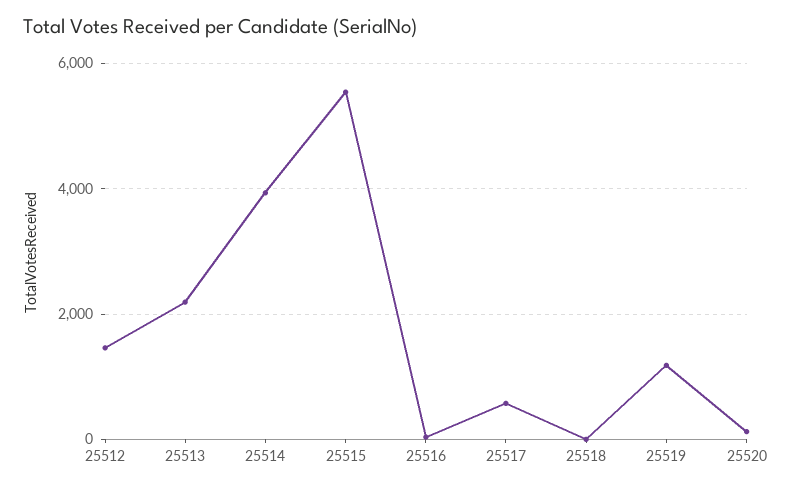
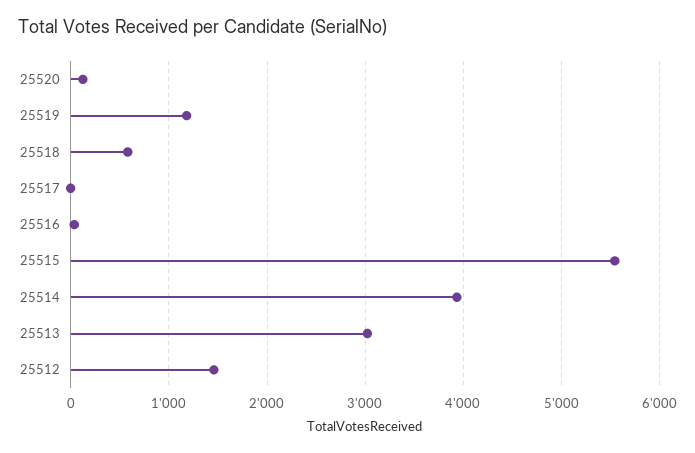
  {
    "25512": 1500,
-   "25513": 2200,
+   "25513": 3000,
    "25514": 3900,
    "25515": 5500,
    "25516": 0,
-   "25517": 600,
+   "25517": 0,
-   "25518": 0,
+   "25518": 600,
    "25519": 1200,
    "25520": 100
  }

